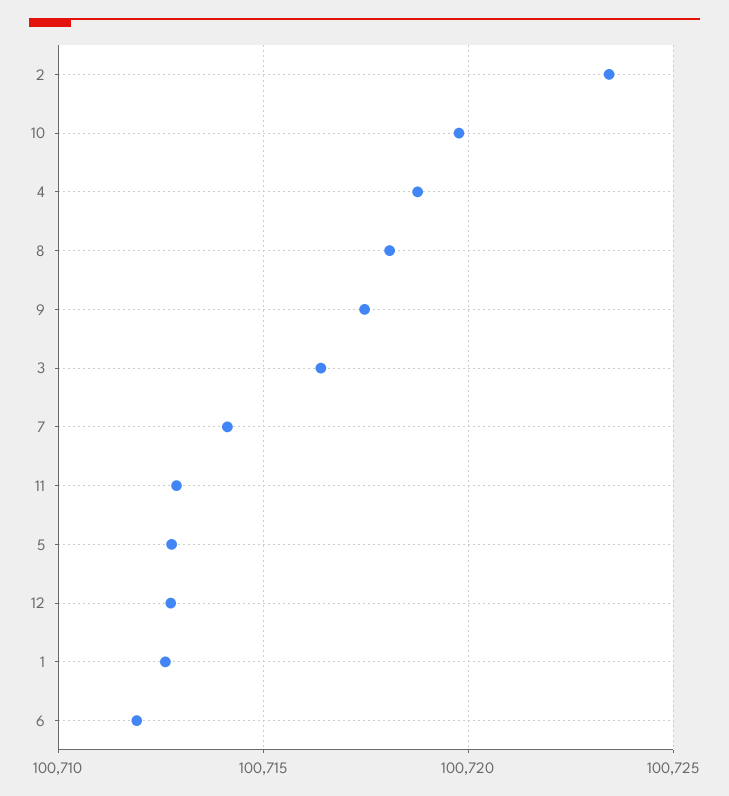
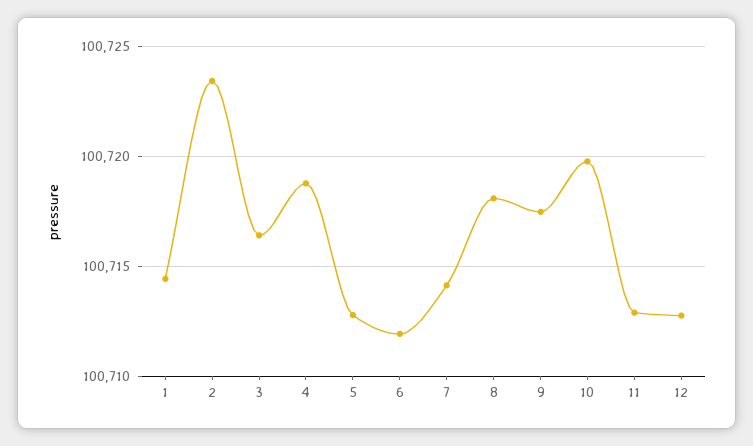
  {
    "2": 100723.5,
    "10": 100720,
    "4": 100719,
    "8": 100718,
    "9": 100717.5,
    "3": 100716.5,
    "7": 100714,
    "11": 100713,
    "5": 100713,
    "12": 100713,
-   "1": 100712.5,
+   "1": 100714.5,
    "6": 100712
  }

